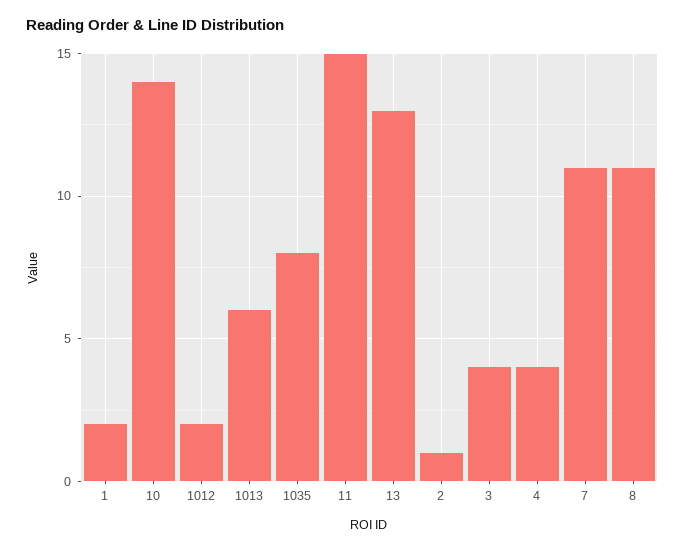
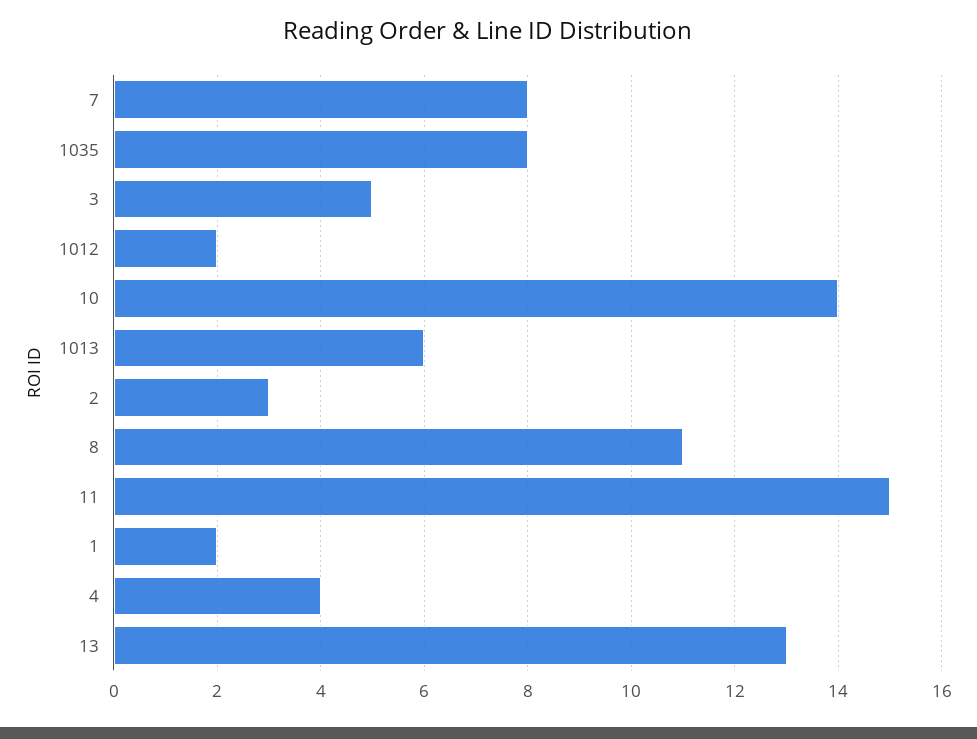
  {
    "1": 2,
    "10": 14,
    "1012": 2,
    "1013": 6,
    "1035": 8,
    "11": 15,
    "13": 13,
-   "2": 1,
+   "2": 3,
-   "3": 4,
+   "3": 5,
    "4": 4,
-   "7": 11,
+   "7": 8,
    "8": 11
  }

